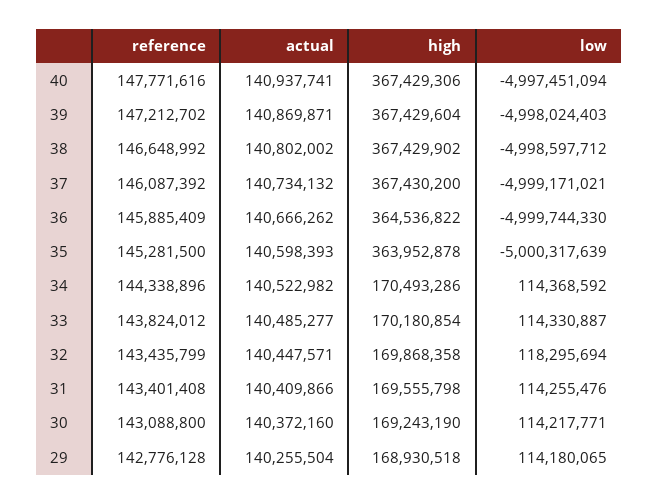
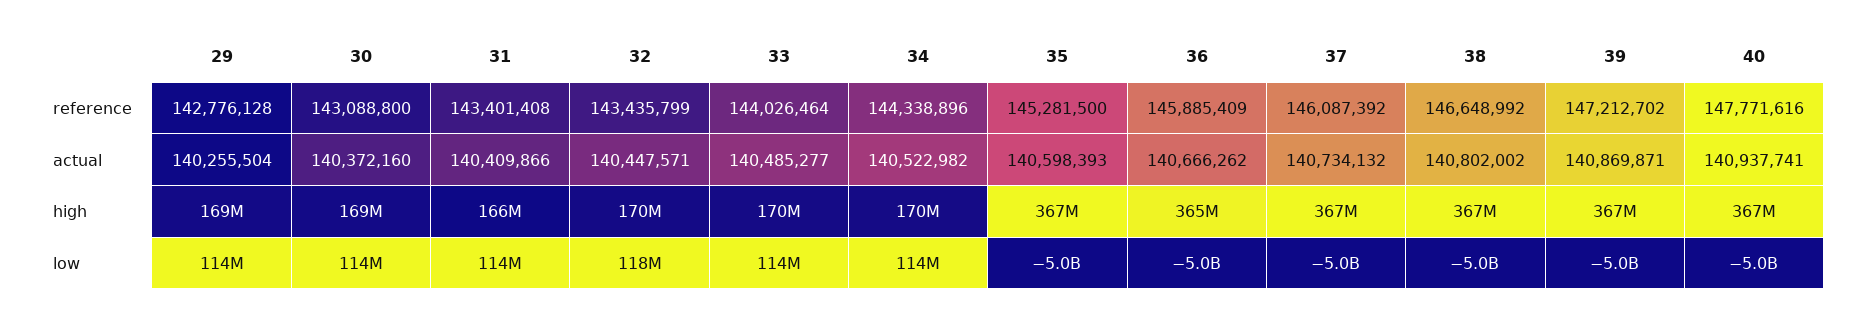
  {
    "reference": {
      "40": 147771616,
      "39": 147212702,
      "38": 146648992,
      "37": 146087392,
      "36": 145885409,
      "35": 145281500,
      "34": 144338896,
-     "33": 143824012,
+     "33": 144026464,
      "32": 143435799,
      "31": 143401408,
      "30": 143088800,
      "29": 142776128
    },
    "actual": {
      "40": 140937741,
      "39": 140869871,
      "38": 140802002,
      "37": 140734132,
      "36": 140666262,
      "35": 140598393,
      "34": 140522982,
      "33": 140485277,
      "32": 140447571,
      "31": 140409866,
      "30": 140372160,
      "29": 140255504
    },
    "high": {
      "40": 367429306,
      "39": 367429604,
      "38": 367429902,
      "37": 367430200,
      "36": 364536822,
-     "35": 363952878,
+     "35": 367000000,
      "34": 170493286,
      "33": 170180854,
      "32": 169868358,
-     "31": 169555798,
+     "31": 166000000,
      "30": 169243190,
      "29": 168930518
    },
    "low": {
      "40": -4997451094,
      "39": -4998024403,
      "38": -4998597712,
      "37": -4999171021,
      "36": -4999744330,
      "35": -5000317639,
      "34": 114368592,
      "33": 114330887,
      "32": 118295694,
      "31": 114255476,
      "30": 114217771,
      "29": 114180065
    }
  }

